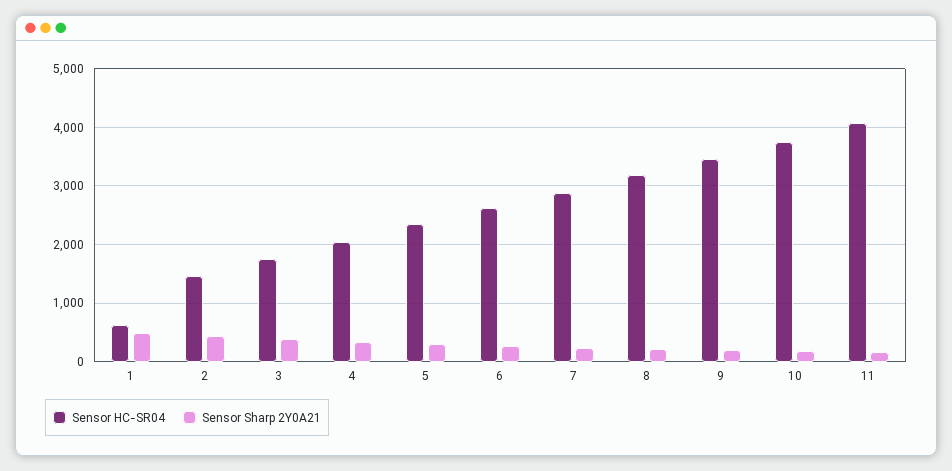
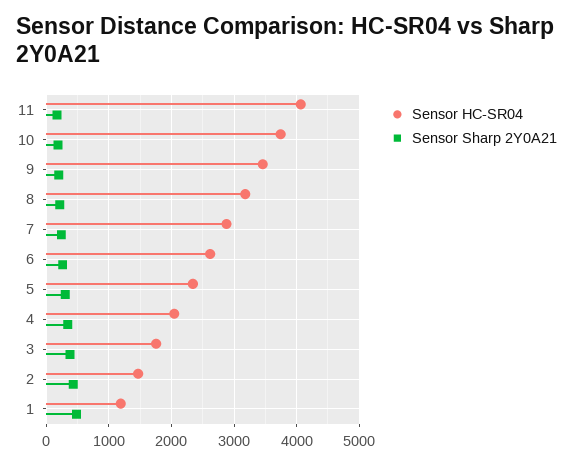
  {
    "Sensor HC-SR04": {
-     "1": 600,
+     "1": 1200,
      "2": 1500,
      "3": 1800,
      "4": 2000,
      "5": 2300,
      "6": 2600,
      "7": 2900,
      "8": 3200,
      "9": 3500,
      "10": 3700,
      "11": 4100
    },
    "Sensor Sharp 2Y0A21": {
      "1": 500,
      "2": 400,
      "3": 400,
      "4": 300,
      "5": 300,
      "6": 300,
      "7": 200,
      "8": 200,
      "9": 200,
      "10": 200,
      "11": 200
    }
  }

